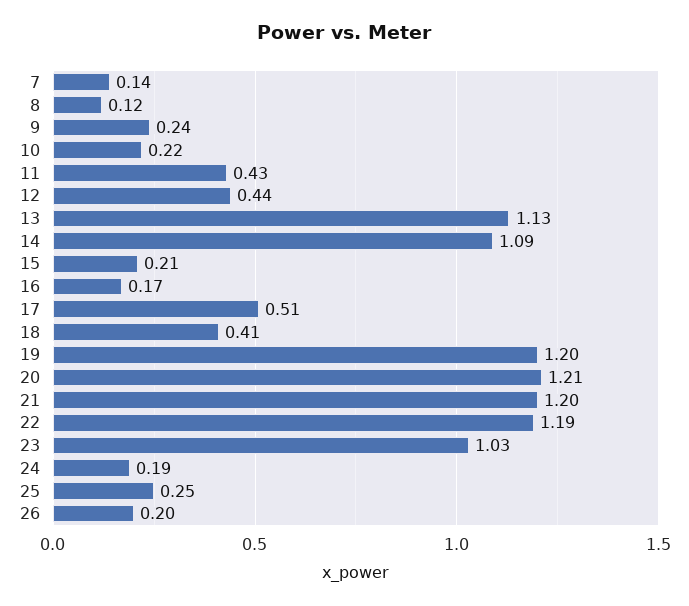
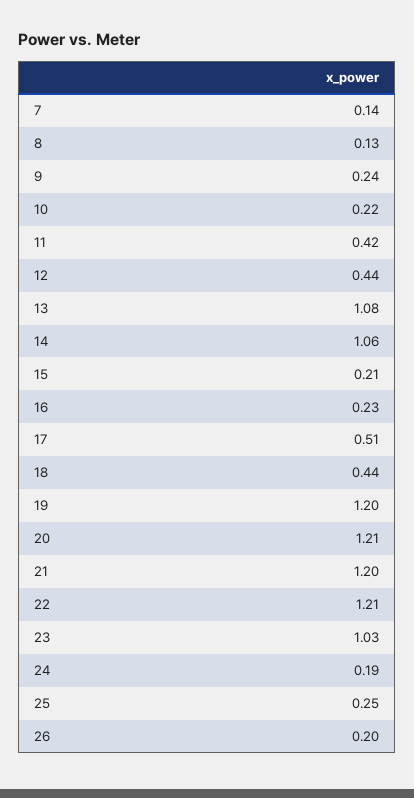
  {
    "7": 0.14,
-   "8": 0.12,
+   "8": 0.13,
    "9": 0.24,
    "10": 0.22,
-   "11": 0.43,
+   "11": 0.42,
    "12": 0.44,
-   "13": 1.13,
+   "13": 1.08,
-   "14": 1.09,
+   "14": 1.06,
    "15": 0.21,
-   "16": 0.17,
+   "16": 0.23,
    "17": 0.51,
-   "18": 0.41,
+   "18": 0.44,
    "19": 1.2,
    "20": 1.21,
    "21": 1.2,
-   "22": 1.19,
+   "22": 1.21,
    "23": 1.03,
    "24": 0.19,
    "25": 0.25,
    "26": 0.2
  }

